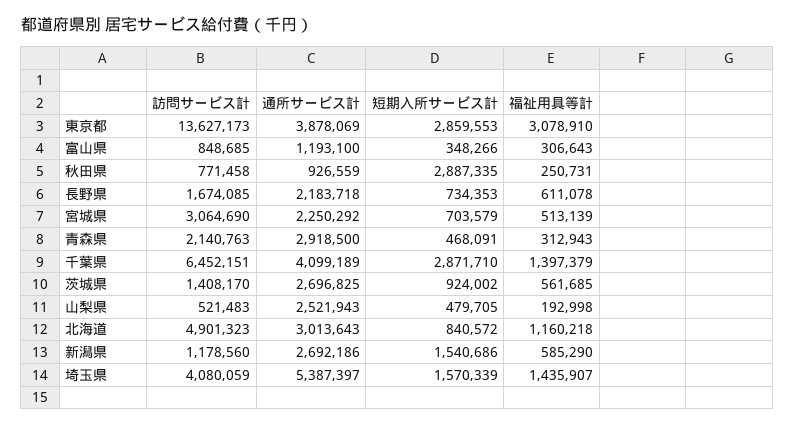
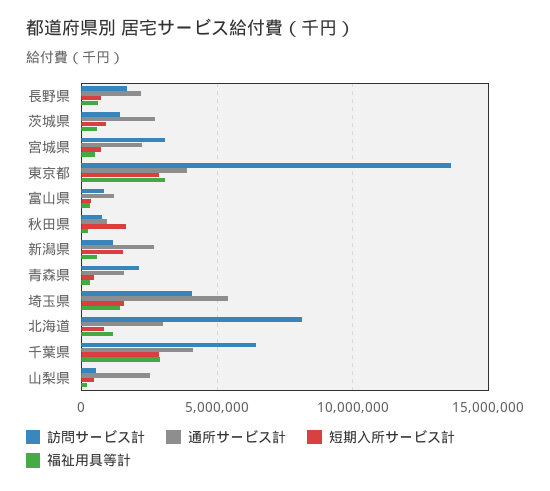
  {
    "訪問サービス計": {
      "東京都": 13627173,
      "富山県": 848685,
      "秋田県": 771458,
      "長野県": 1674085,
      "宮城県": 3064690,
      "青森県": 2140763,
      "千葉県": 6452151,
      "茨城県": 1408170,
      "山梨県": 521483,
-     "北海道": 4901323,
+     "北海道": 8000000,
      "新潟県": 1178560,
      "埼玉県": 4080059
    },
    "通所サービス計": {
      "東京都": 3878069,
      "富山県": 1193100,
      "秋田県": 926559,
      "長野県": 2183718,
      "宮城県": 2250292,
-     "青森県": 2918500,
+     "青森県": 1500000,
      "千葉県": 4099189,
      "茨城県": 2696825,
      "山梨県": 2521943,
      "北海道": 3013643,
      "新潟県": 2692186,
      "埼玉県": 5387397
    },
    "短期入所サービス計": {
      "東京都": 2859553,
      "富山県": 348266,
-     "秋田県": 2887335,
+     "秋田県": 1500000,
      "長野県": 734353,
      "宮城県": 703579,
      "青森県": 468091,
      "千葉県": 2871710,
      "茨城県": 924002,
      "山梨県": 479705,
      "北海道": 840572,
      "新潟県": 1540686,
      "埼玉県": 1570339
    },
    "福祉用具等計": {
      "東京都": 3078910,
      "富山県": 306643,
      "秋田県": 250731,
      "長野県": 611078,
      "宮城県": 513139,
      "青森県": 312943,
-     "千葉県": 1397379,
+     "千葉県": 3000000,
      "茨城県": 561685,
      "山梨県": 192998,
      "北海道": 1160218,
      "新潟県": 585290,
      "埼玉県": 1435907
    }
  }

